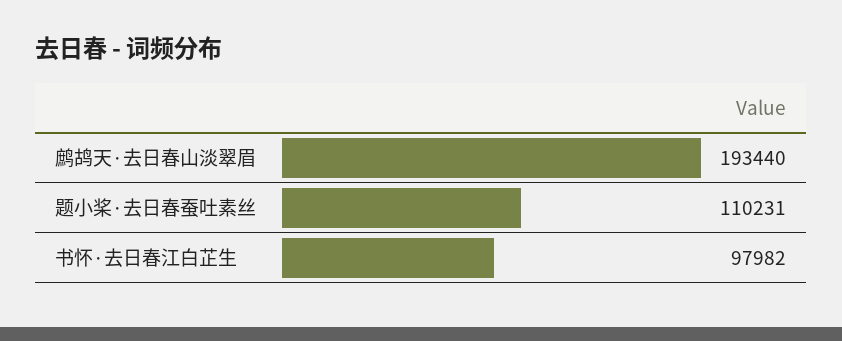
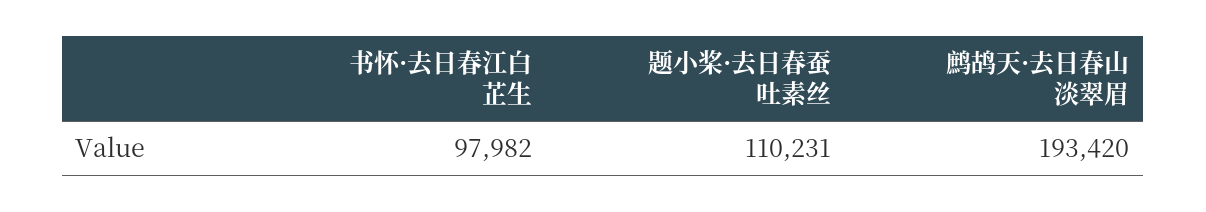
  {
-   "鹧鸪天·去日春山淡翠眉": 193440,
+   "鹧鸪天·去日春山淡翠眉": 193420,
    "题小桨·去日春蚕吐素丝": 110231,
    "书怀·去日春江白芷生": 97982
  }

